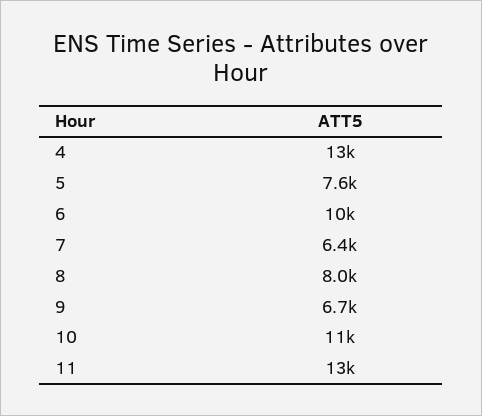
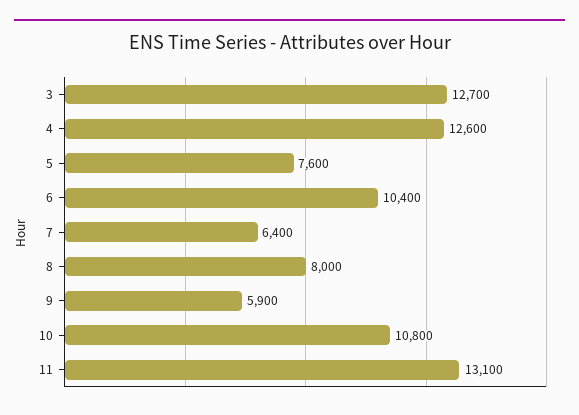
  {
    "4": 12600,
    "5": 7600,
    "6": 10400,
    "7": 6400,
    "8": 8000,
-   "9": 6700,
+   "9": 5900,
    "10": 10800,
-   "11": 13100
+   "11": 13100,
+   "3": 12700
  }

